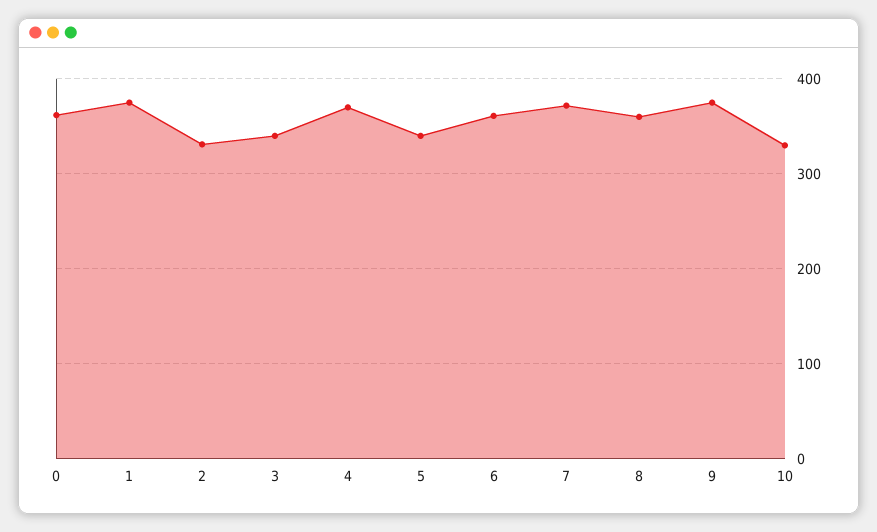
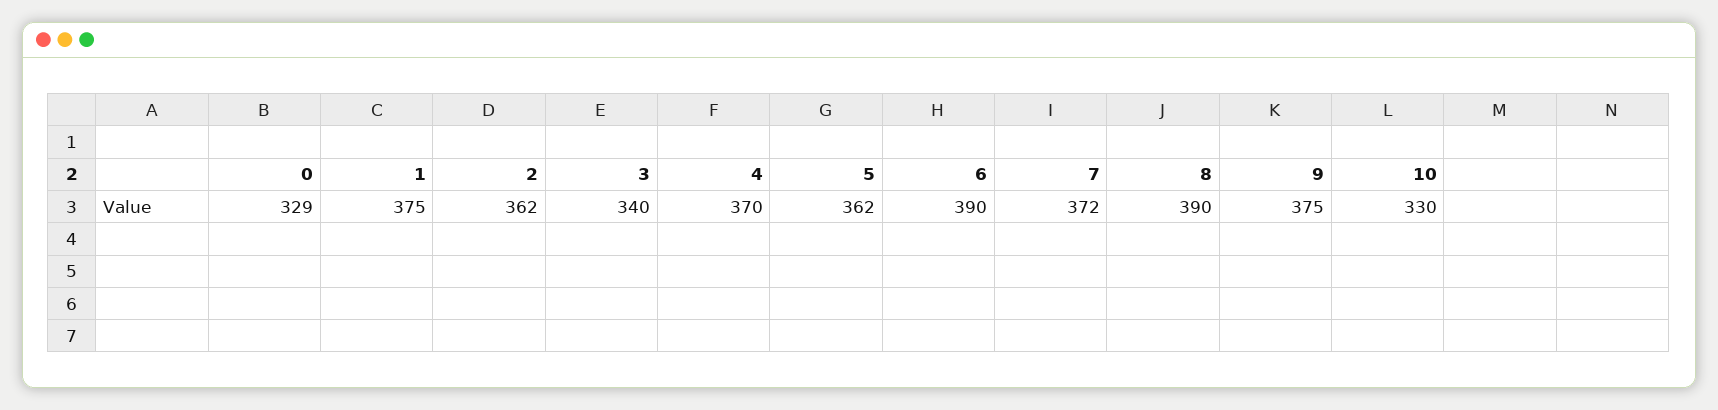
  {
-   "0": 360,
+   "0": 329,
    "1": 375,
-   "2": 330,
+   "2": 362,
    "3": 340,
    "4": 370,
-   "5": 340,
+   "5": 362,
-   "6": 360,
+   "6": 390,
    "7": 372,
-   "8": 360,
+   "8": 390,
    "9": 375,
    "10": 330
  }

